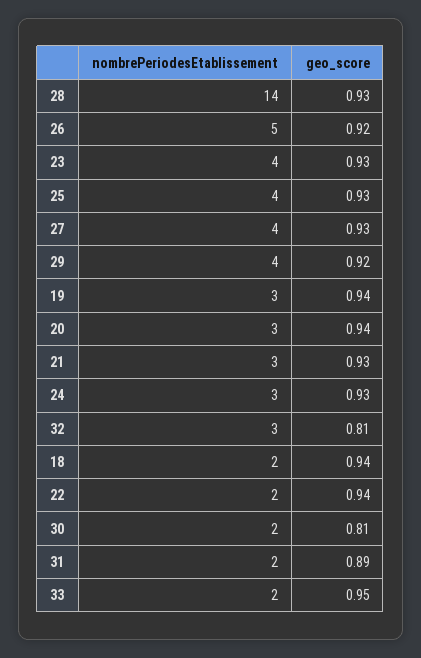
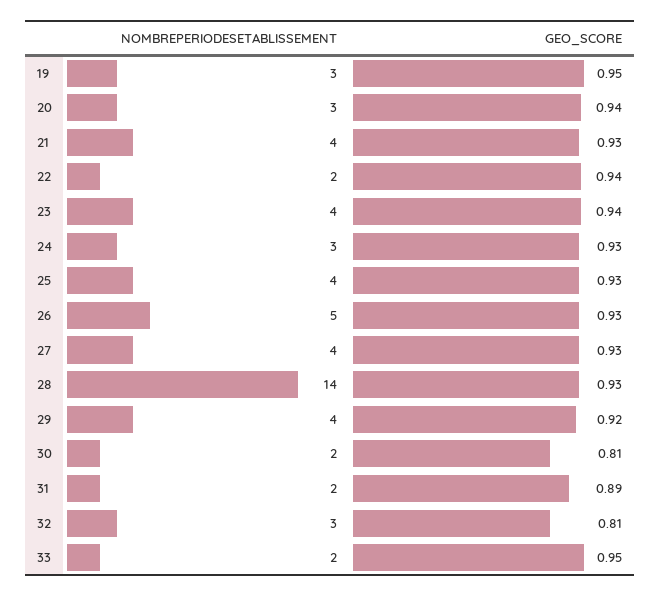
  {
    "nombrePeriodesEtablissement": {
      "28": 14,
      "26": 5,
      "23": 4,
      "25": 4,
      "27": 4,
      "29": 4,
      "19": 3,
      "20": 3,
-     "21": 3,
+     "21": 4,
      "24": 3,
      "32": 3,
-     "18": 2,
      "22": 2,
      "30": 2,
      "31": 2,
      "33": 2
    },
    "geo_score": {
      "28": 0.93,
-     "26": 0.92,
+     "26": 0.93,
-     "23": 0.93,
+     "23": 0.94,
      "25": 0.93,
      "27": 0.93,
      "29": 0.92,
-     "19": 0.94,
+     "19": 0.95,
      "20": 0.94,
      "21": 0.93,
      "24": 0.93,
      "32": 0.81,
-     "18": 0.94,
      "22": 0.94,
      "30": 0.81,
      "31": 0.89,
      "33": 0.95
    }
  }

